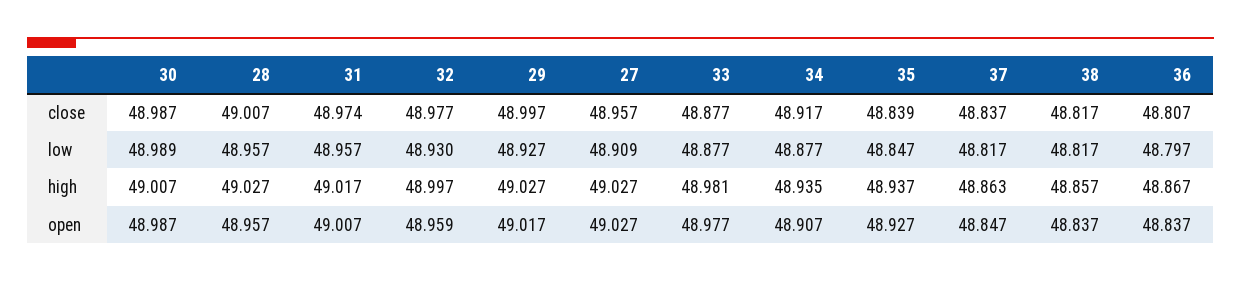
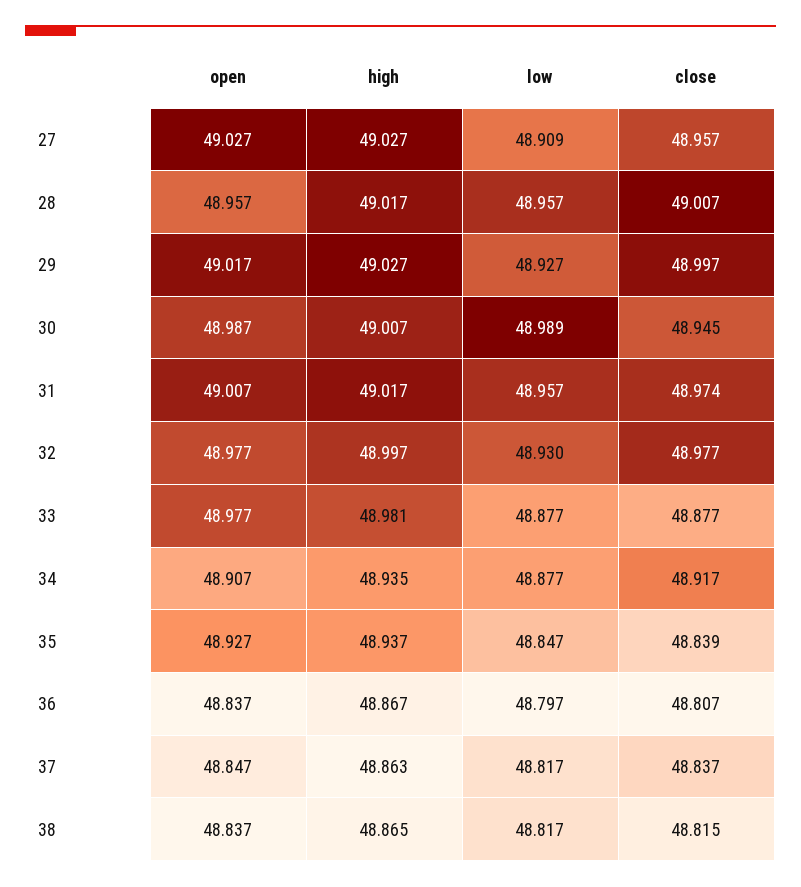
  {
    "30": {
-     "close": 48.987,
+     "close": 48.945,
      "low": 48.989,
      "high": 49.007,
      "open": 48.987
    },
    "28": {
      "close": 49.007,
      "low": 48.957,
-     "high": 49.027,
+     "high": 49.017,
      "open": 48.957
    },
    "31": {
      "close": 48.974,
      "low": 48.957,
      "high": 49.017,
      "open": 49.007
    },
    "32": {
      "close": 48.977,
      "low": 48.93,
      "high": 48.997,
-     "open": 48.959
+     "open": 48.977
    },
    "29": {
      "close": 48.997,
      "low": 48.927,
      "high": 49.027,
      "open": 49.017
    },
    "27": {
      "close": 48.957,
      "low": 48.909,
      "high": 49.027,
      "open": 49.027
    },
    "33": {
      "close": 48.877,
      "low": 48.877,
      "high": 48.981,
      "open": 48.977
    },
    "34": {
      "close": 48.917,
      "low": 48.877,
      "high": 48.935,
      "open": 48.907
    },
    "35": {
      "close": 48.839,
      "low": 48.847,
      "high": 48.937,
      "open": 48.927
    },
    "37": {
      "close": 48.837,
      "low": 48.817,
      "high": 48.863,
      "open": 48.847
    },
    "38": {
-     "close": 48.817,
+     "close": 48.815,
      "low": 48.817,
-     "high": 48.857,
+     "high": 48.865,
      "open": 48.837
    },
    "36": {
      "close": 48.807,
      "low": 48.797,
      "high": 48.867,
      "open": 48.837
    }
  }

